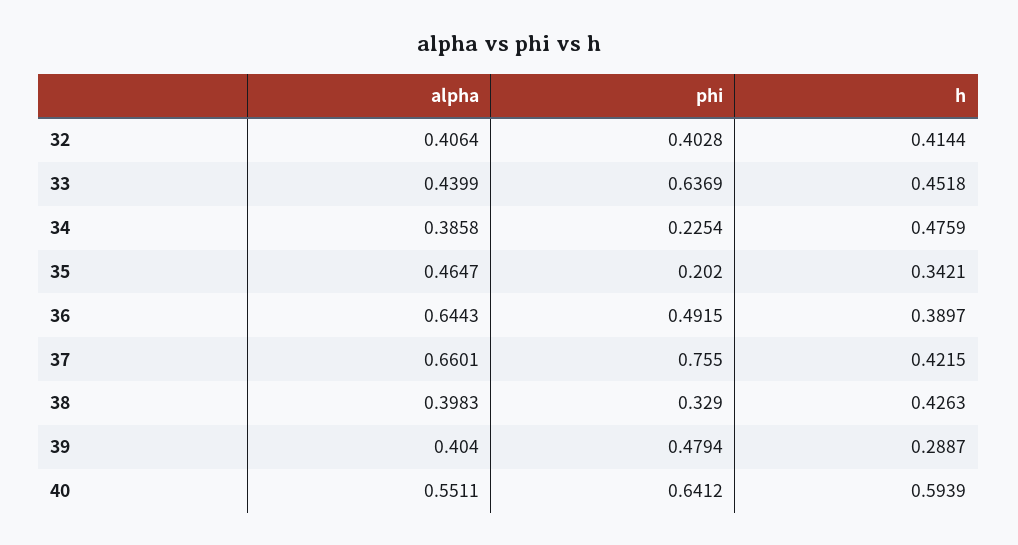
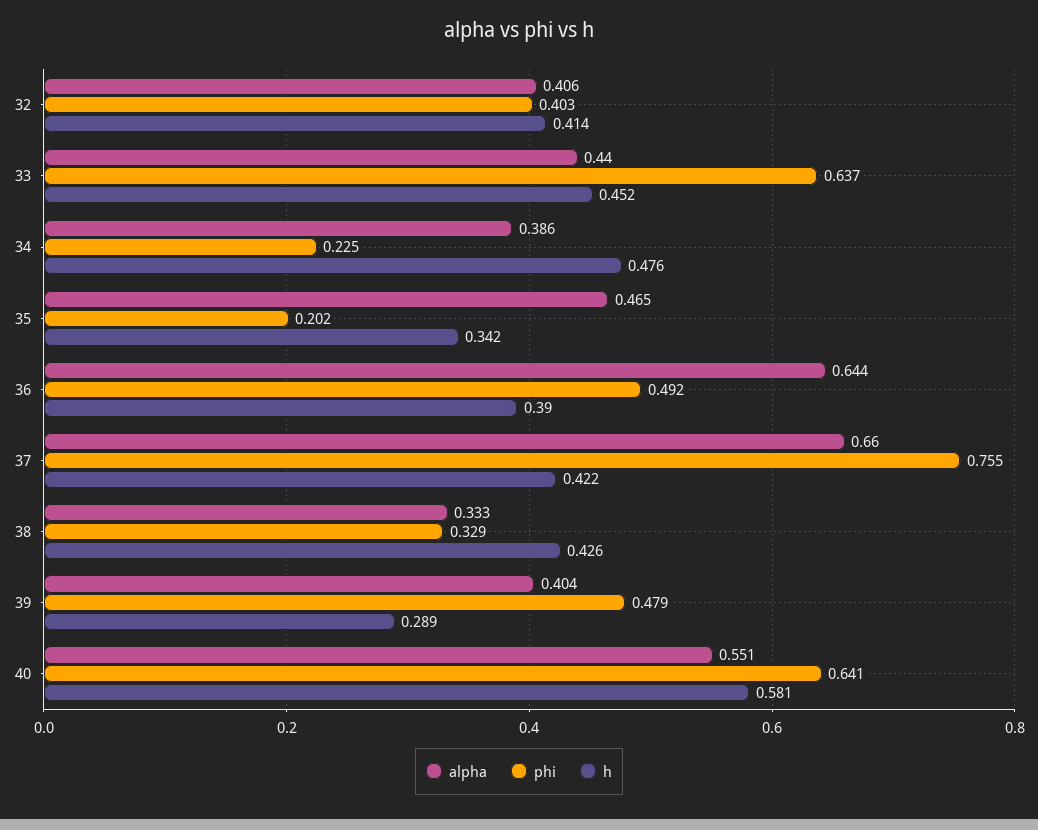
  {
    "alpha": {
      "32": 0.4064,
      "33": 0.4399,
      "34": 0.3858,
      "35": 0.4647,
      "36": 0.6443,
      "37": 0.6601,
-     "38": 0.3983,
+     "38": 0.333,
      "39": 0.404,
      "40": 0.5511
    },
    "phi": {
      "32": 0.4028,
      "33": 0.6369,
      "34": 0.2254,
      "35": 0.202,
      "36": 0.4915,
      "37": 0.755,
      "38": 0.329,
      "39": 0.4794,
      "40": 0.6412
    },
    "h": {
      "32": 0.4144,
      "33": 0.4518,
      "34": 0.4759,
      "35": 0.3421,
      "36": 0.3897,
      "37": 0.4215,
      "38": 0.4263,
      "39": 0.2887,
-     "40": 0.5939
+     "40": 0.581
    }
  }

